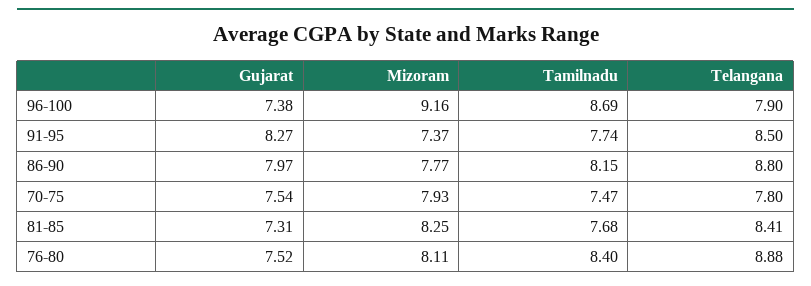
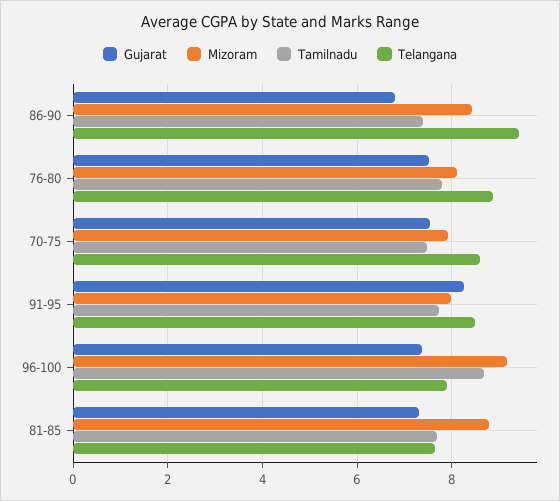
  {
    "Gujarat": {
      "96-100": 7.38,
      "91-95": 8.27,
-     "86-90": 7.97,
+     "86-90": 6.8,
      "70-75": 7.54,
      "81-85": 7.31,
      "76-80": 7.52
    },
    "Mizoram": {
      "96-100": 9.16,
-     "91-95": 7.37,
+     "91-95": 8,
-     "86-90": 7.77,
+     "86-90": 8.4,
      "70-75": 7.93,
-     "81-85": 8.25,
+     "81-85": 8.8,
      "76-80": 8.11
    },
    "Tamilnadu": {
      "96-100": 8.69,
      "91-95": 7.74,
-     "86-90": 8.15,
+     "86-90": 7.4,
      "70-75": 7.47,
      "81-85": 7.68,
-     "76-80": 8.4
+     "76-80": 7.8
    },
    "Telangana": {
      "96-100": 7.9,
      "91-95": 8.5,
-     "86-90": 8.8,
+     "86-90": 9.4,
-     "70-75": 7.8,
+     "70-75": 8.6,
-     "81-85": 8.41,
+     "81-85": 7.6,
      "76-80": 8.88
    }
  }

